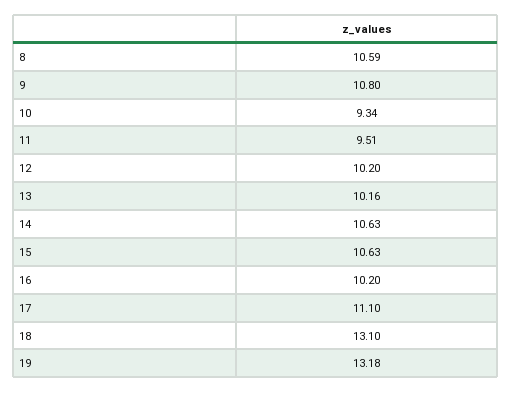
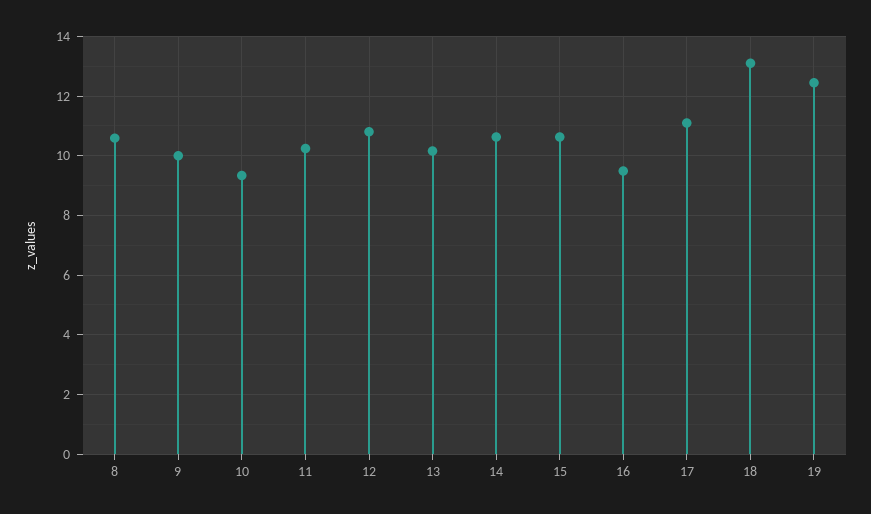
  {
    "8": 10.59,
-   "9": 10.8,
+   "9": 10,
    "10": 9.34,
-   "11": 9.51,
+   "11": 10.25,
-   "12": 10.2,
+   "12": 10.75,
    "13": 10.16,
    "14": 10.63,
    "15": 10.63,
-   "16": 10.2,
+   "16": 9.5,
    "17": 11.1,
    "18": 13.1,
-   "19": 13.18
+   "19": 12.5
  }

